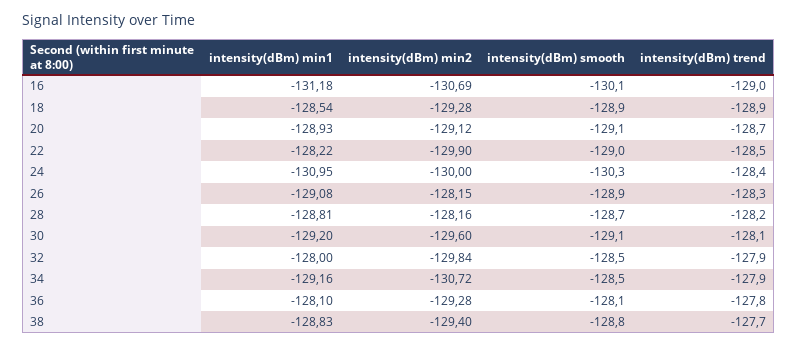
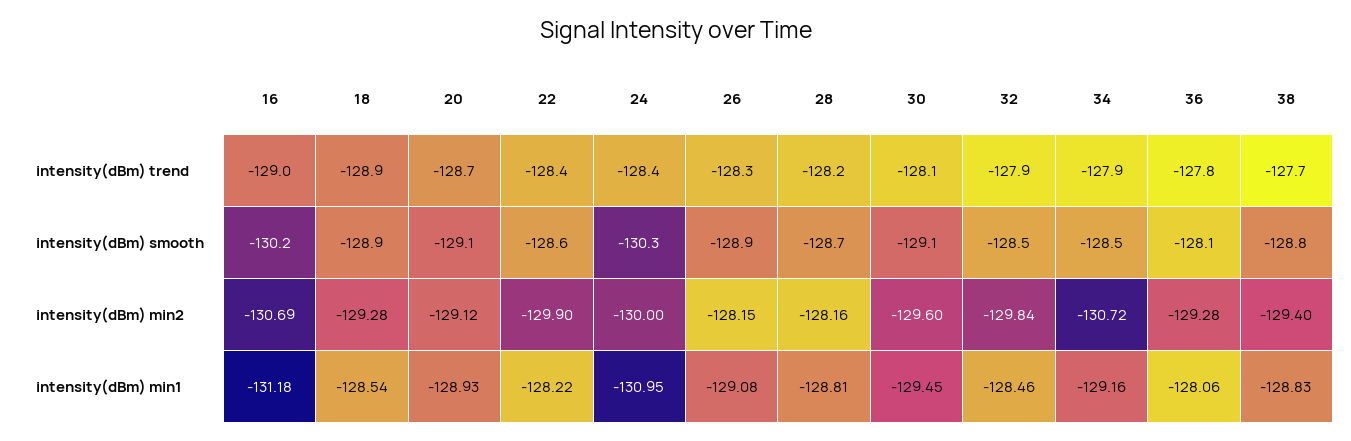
  {
    "intensity(dBm) min1": {
      "16": -131.18,
      "18": -128.54,
      "20": -128.93,
      "22": -128.22,
      "24": -130.95,
      "26": -129.08,
      "28": -128.81,
-     "30": -129.2,
+     "30": -129.45,
-     "32": -128,
+     "32": -128.46,
      "34": -129.16,
-     "36": -128.1,
+     "36": -128.06,
      "38": -128.83
    },
    "intensity(dBm) min2": {
      "16": -130.69,
      "18": -129.28,
      "20": -129.12,
      "22": -129.9,
      "24": -130,
      "26": -128.15,
      "28": -128.16,
      "30": -129.6,
      "32": -129.84,
      "34": -130.72,
      "36": -129.28,
      "38": -129.4
    },
    "intensity(dBm) smooth": {
-     "16": -130.1,
+     "16": -130.2,
      "18": -128.9,
      "20": -129.1,
-     "22": -129,
+     "22": -128.6,
      "24": -130.3,
      "26": -128.9,
      "28": -128.7,
      "30": -129.1,
      "32": -128.5,
      "34": -128.5,
      "36": -128.1,
      "38": -128.8
    },
    "intensity(dBm) trend": {
      "16": -129,
      "18": -128.9,
      "20": -128.7,
-     "22": -128.5,
+     "22": -128.4,
      "24": -128.4,
      "26": -128.3,
      "28": -128.2,
      "30": -128.1,
      "32": -127.9,
      "34": -127.9,
      "36": -127.8,
      "38": -127.7
    }
  }

